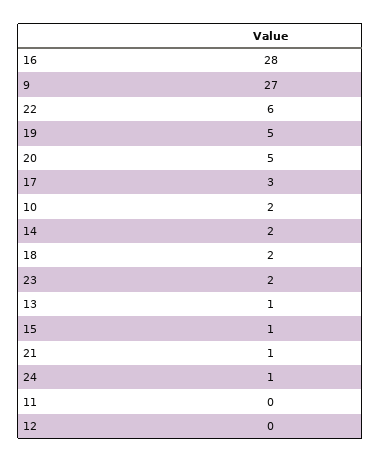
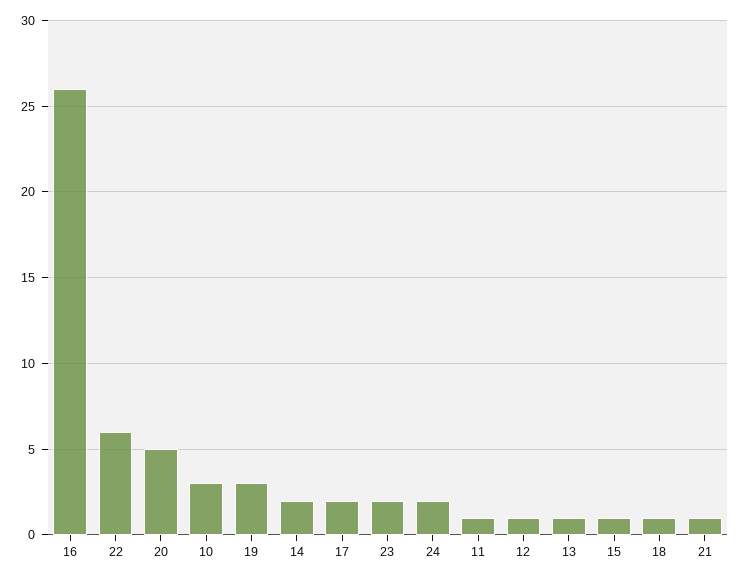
  {
-   "16": 28,
+   "16": 26,
-   "9": 27,
    "22": 6,
-   "19": 5,
+   "19": 3,
    "20": 5,
-   "17": 3,
+   "17": 2,
-   "10": 2,
+   "10": 3,
    "14": 2,
-   "18": 2,
+   "18": 1,
    "23": 2,
    "13": 1,
    "15": 1,
    "21": 1,
-   "24": 1,
+   "24": 2,
-   "11": 0,
+   "11": 1,
-   "12": 0
+   "12": 1
  }

